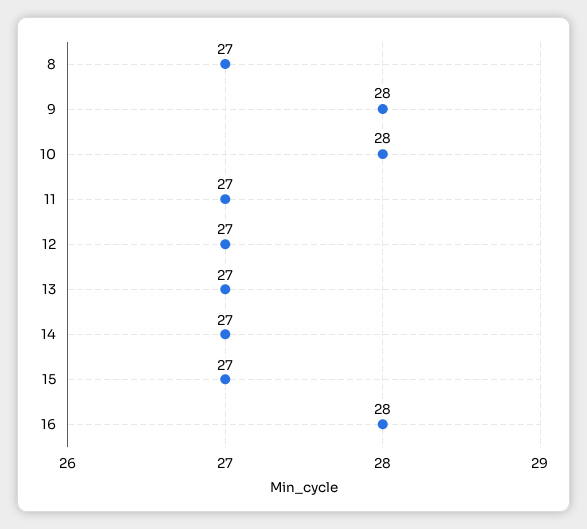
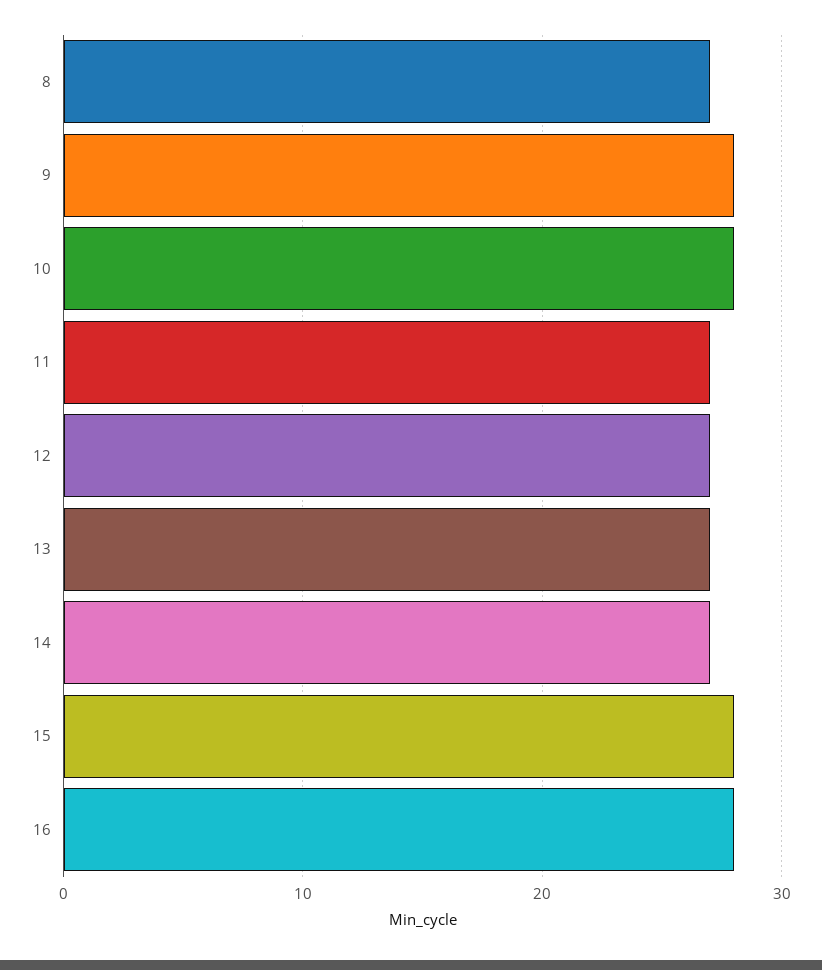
  {
    "8": 27,
    "9": 28,
    "10": 28,
    "11": 27,
    "12": 27,
    "13": 27,
    "14": 27,
-   "15": 27,
+   "15": 28,
    "16": 28
  }

